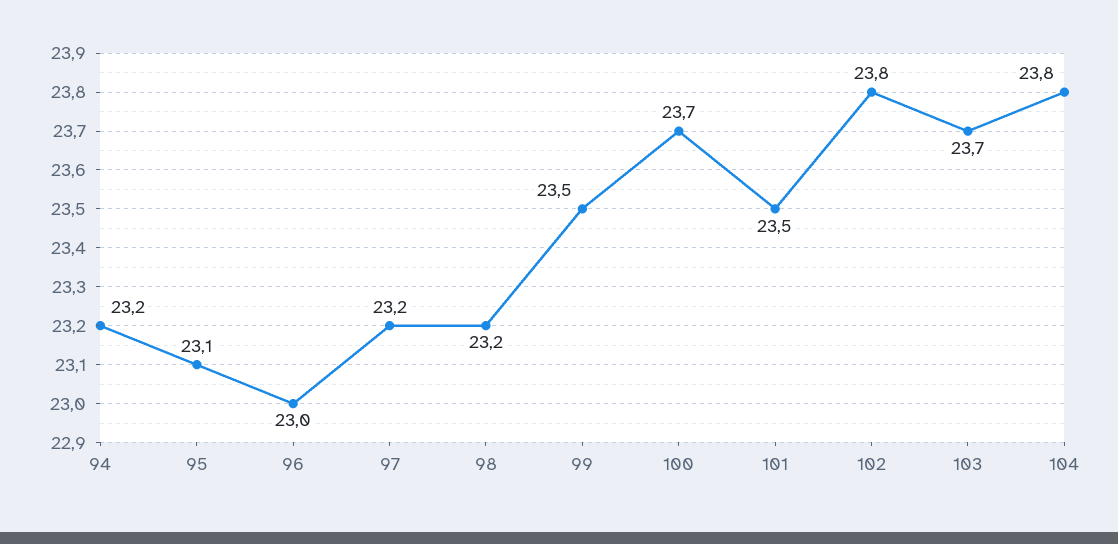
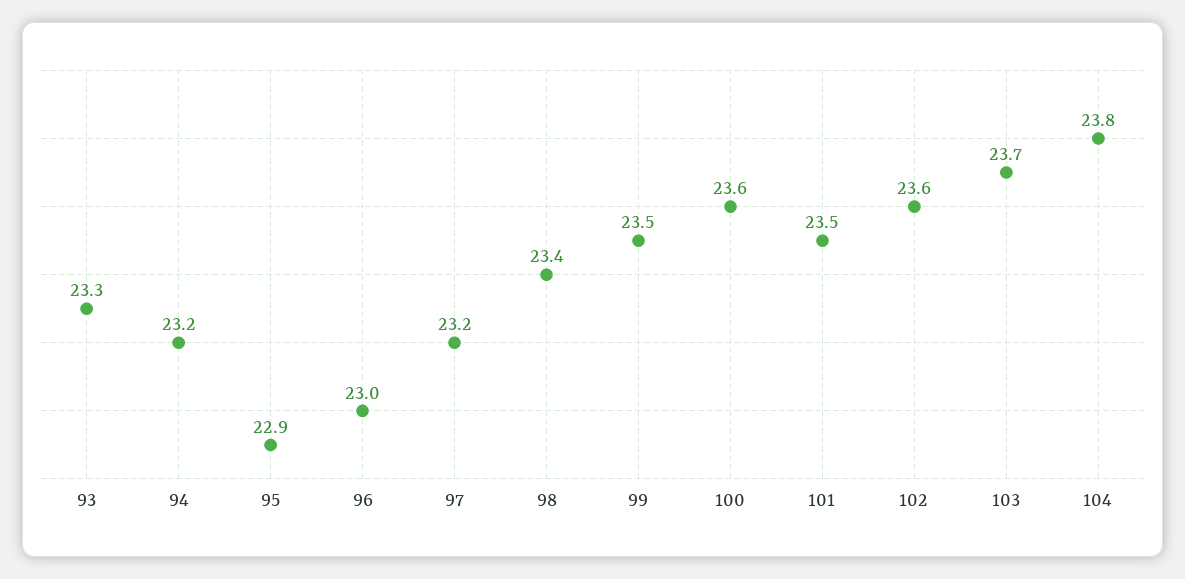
  {
    "94": 23.2,
-   "95": 23.1,
+   "95": 22.9,
    "96": 23,
    "97": 23.2,
-   "98": 23.2,
+   "98": 23.4,
    "99": 23.5,
-   "100": 23.7,
+   "100": 23.6,
    "101": 23.5,
-   "102": 23.8,
+   "102": 23.6,
    "103": 23.7,
-   "104": 23.8
+   "104": 23.8,
+   "93": 23.3
  }

